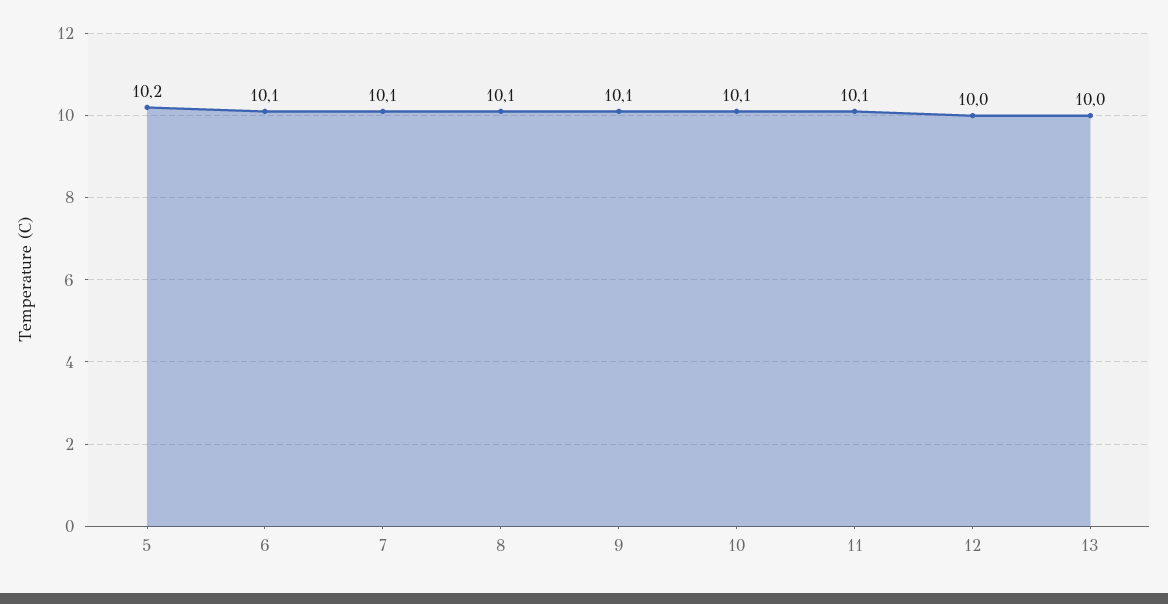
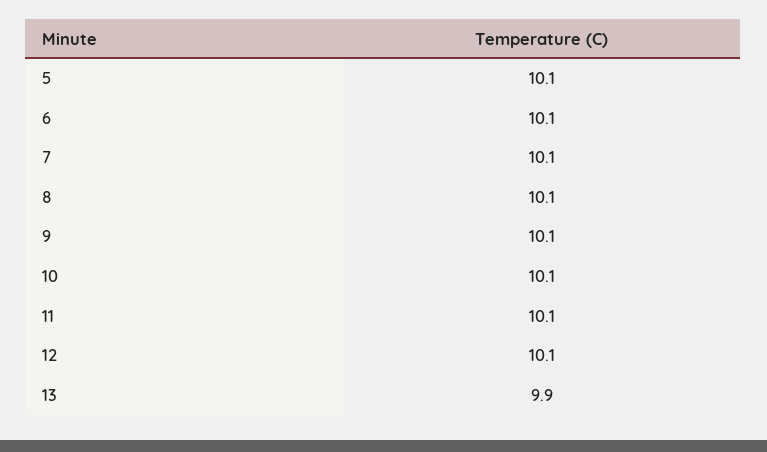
  {
-   "5": 10.2,
+   "5": 10.1,
    "6": 10.1,
    "7": 10.1,
    "8": 10.1,
    "9": 10.1,
    "10": 10.1,
    "11": 10.1,
-   "12": 10,
+   "12": 10.1,
-   "13": 10
+   "13": 9.9
  }

